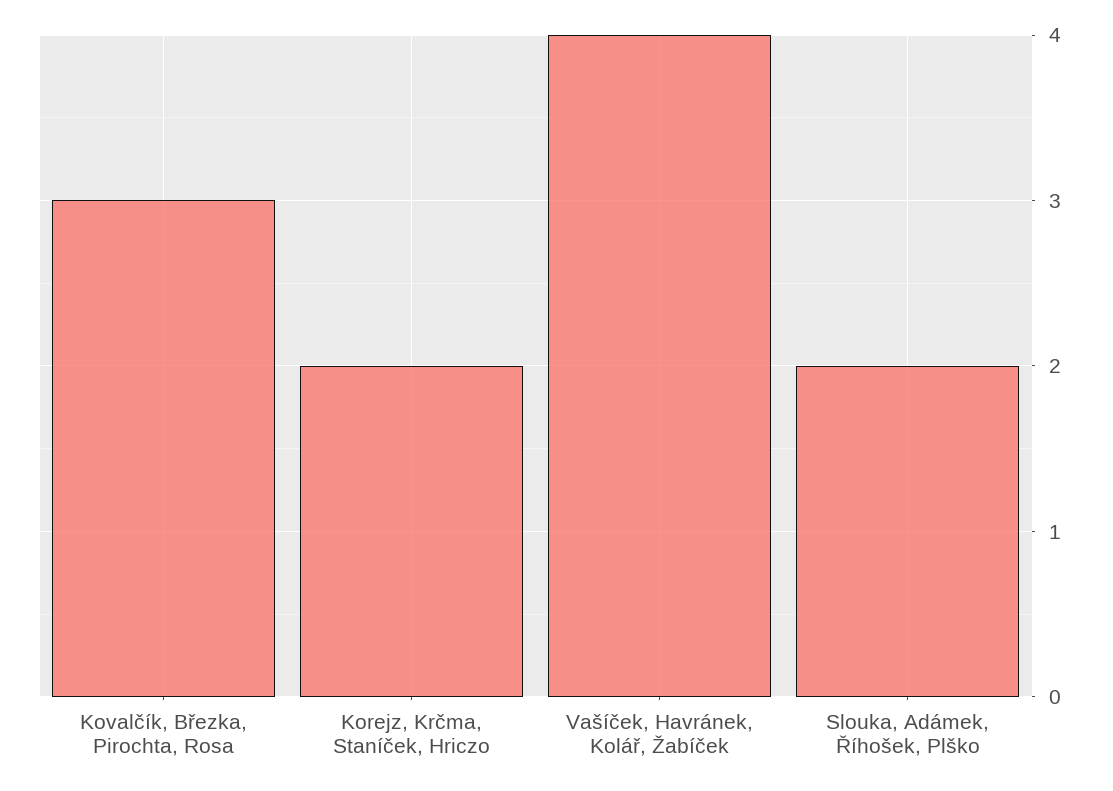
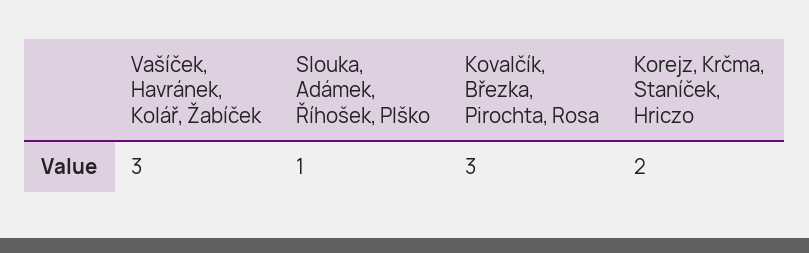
  {
    "Kovalčík, Březka, Pirochta, Rosa": 3,
    "Korejz, Krčma, Staníček, Hriczo": 2,
-   "Vašíček, Havránek, Kolář, Žabíček": 4,
+   "Vašíček, Havránek, Kolář, Žabíček": 3,
-   "Slouka, Adámek, Říhošek, Plško": 2
+   "Slouka, Adámek, Říhošek, Plško": 1
  }

